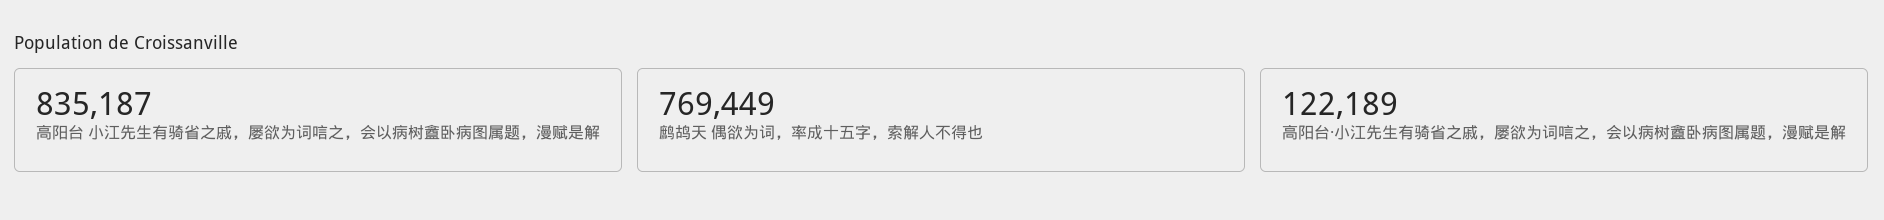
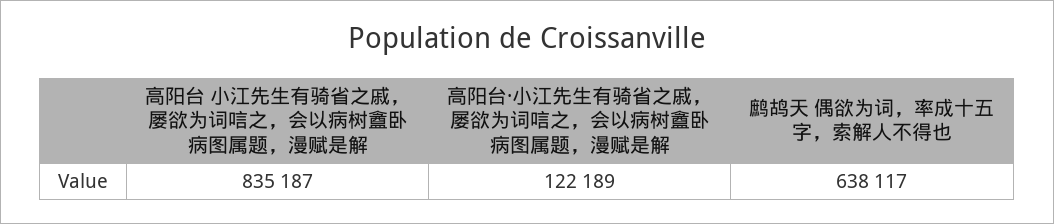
  {
    "高阳台 小江先生有骑省之戚，屡欲为词唁之，会以病树盦卧病图属题，漫赋是解": 835187,
-   "鹧鸪天 偶欲为词，率成十五字，索解人不得也": 769449,
+   "鹧鸪天 偶欲为词，率成十五字，索解人不得也": 638117,
    "高阳台·小江先生有骑省之戚，屡欲为词唁之，会以病树盦卧病图属题，漫赋是解": 122189
  }

